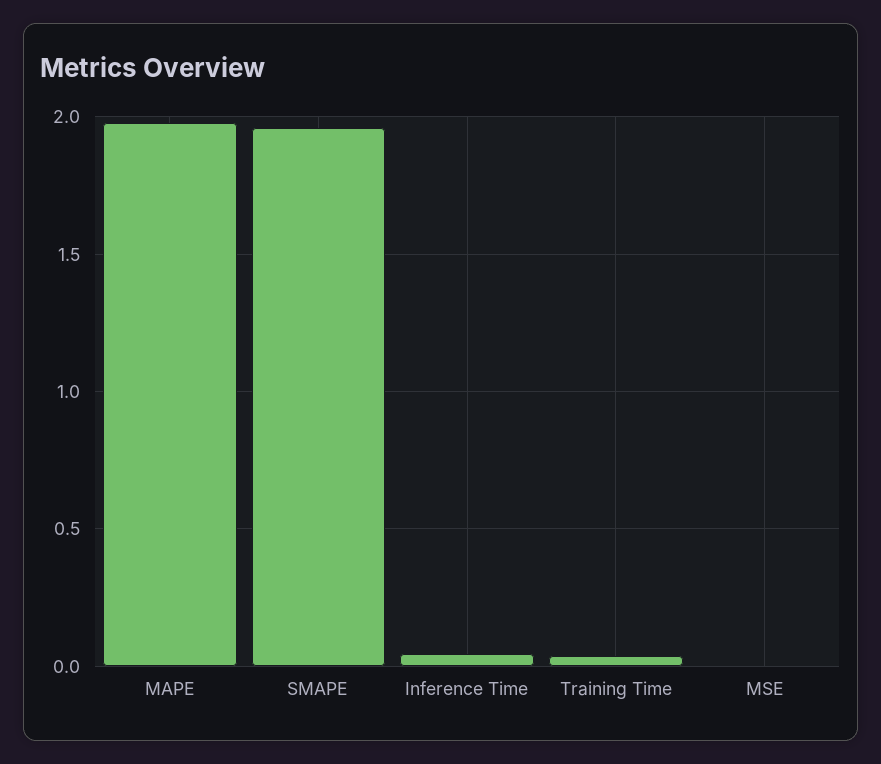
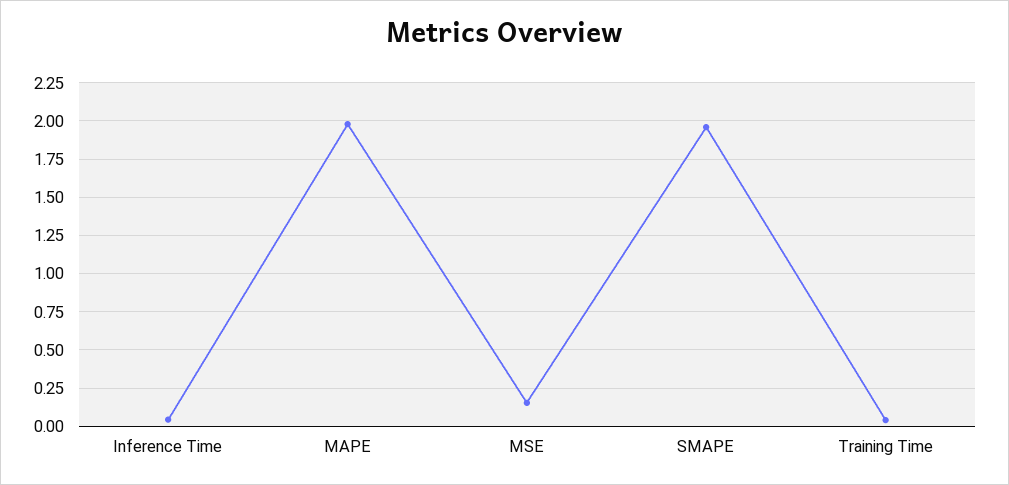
  {
    "MAPE": 2,
    "SMAPE": 1.95,
    "Inference Time": 0.05,
    "Training Time": 0.05,
-   "MSE": 0
+   "MSE": 0.15
  }

